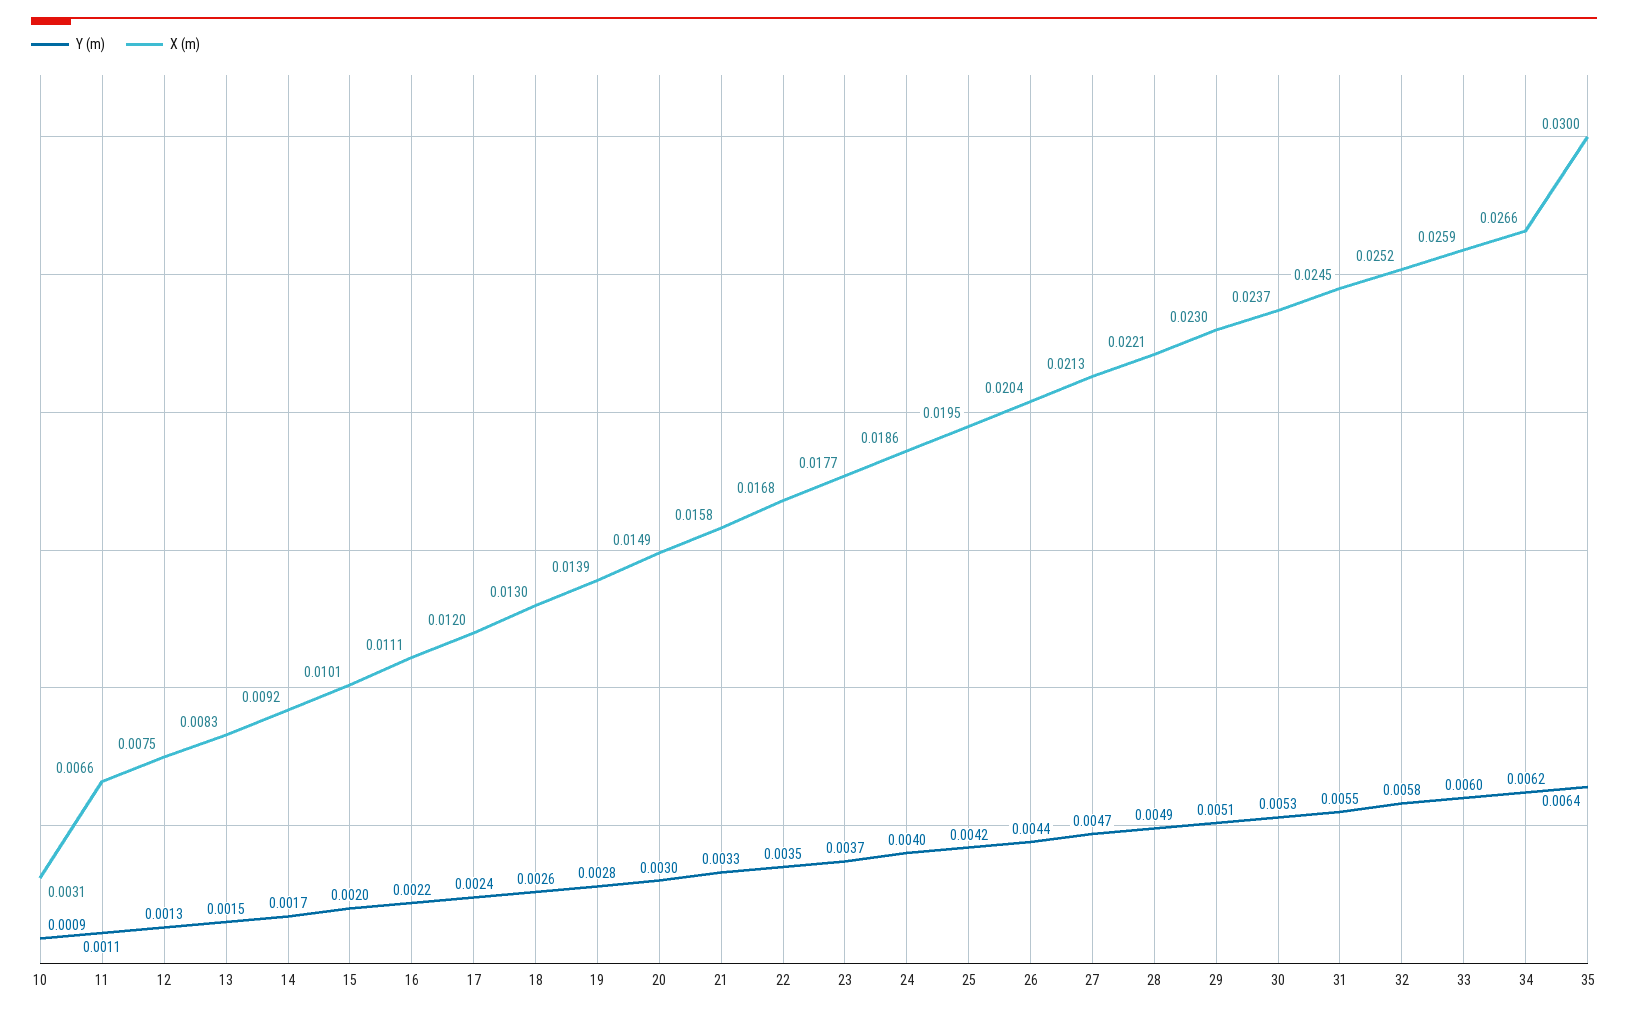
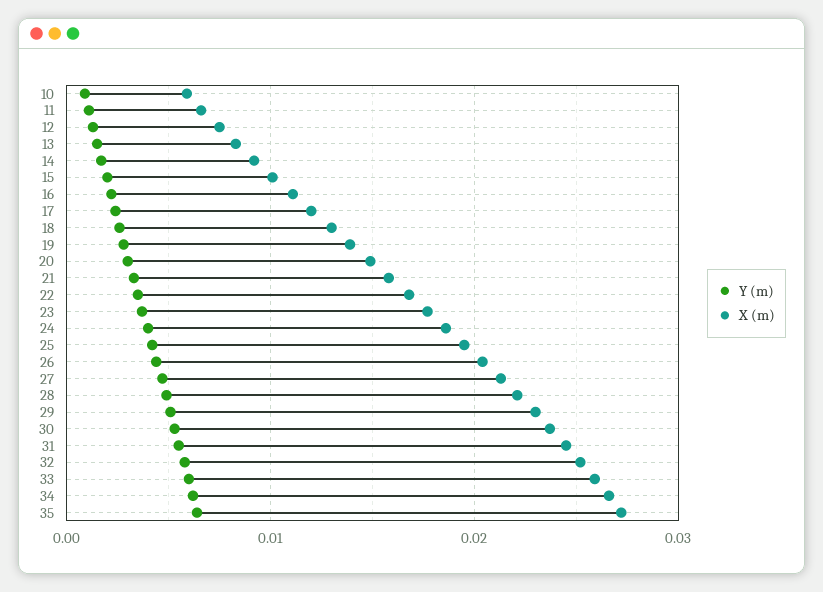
  {
    "Y (m)": {
      "10": 0.0009,
      "11": 0.0011,
      "12": 0.0013,
      "13": 0.0015,
      "14": 0.0017,
      "15": 0.002,
      "16": 0.0022,
      "17": 0.0024,
      "18": 0.0026,
      "19": 0.0028,
      "20": 0.003,
      "21": 0.0033,
      "22": 0.0035,
      "23": 0.0037,
      "24": 0.004,
      "25": 0.0042,
      "26": 0.0044,
      "27": 0.0047,
      "28": 0.0049,
      "29": 0.0051,
      "30": 0.0053,
      "31": 0.0055,
      "32": 0.0058,
      "33": 0.006,
      "34": 0.0062,
      "35": 0.0064
    },
    "X (m)": {
-     "10": 0.0031,
+     "10": 0.006,
      "11": 0.0066,
      "12": 0.0075,
      "13": 0.0083,
      "14": 0.0092,
      "15": 0.0101,
      "16": 0.0111,
      "17": 0.012,
      "18": 0.013,
      "19": 0.0139,
      "20": 0.0149,
      "21": 0.0158,
      "22": 0.0168,
      "23": 0.0177,
      "24": 0.0186,
      "25": 0.0195,
      "26": 0.0204,
      "27": 0.0213,
      "28": 0.0221,
      "29": 0.023,
      "30": 0.0237,
      "31": 0.0245,
      "32": 0.0252,
      "33": 0.0259,
      "34": 0.0266,
-     "35": 0.03
+     "35": 0.027
    }
  }

